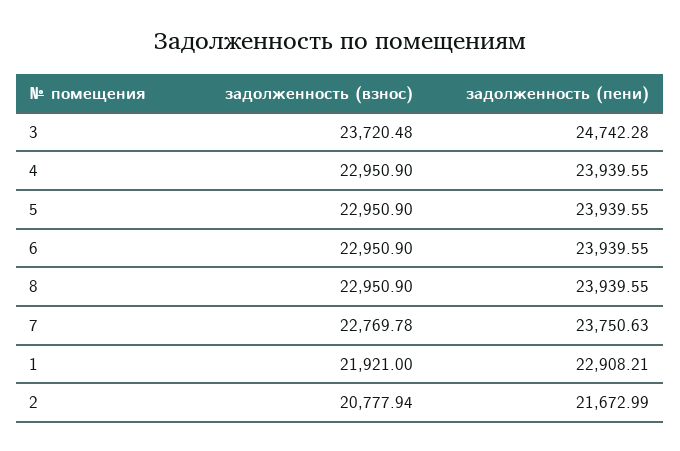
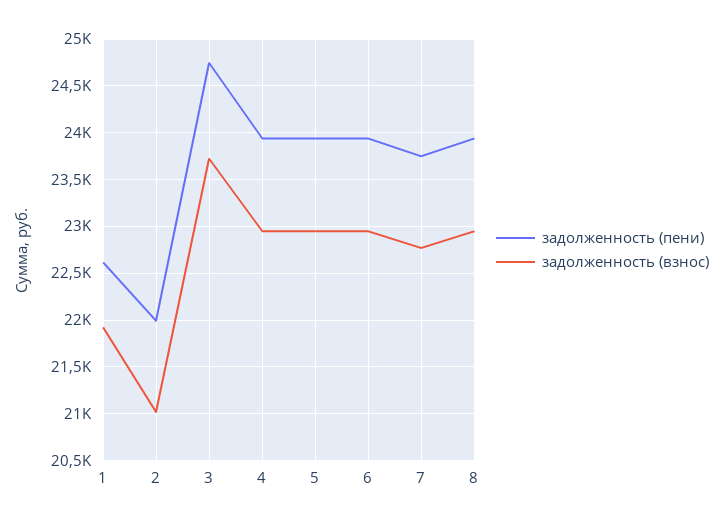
  {
    "задолженность (взнос)": {
      "3": 23720.48,
      "4": 22950.9,
      "5": 22950.9,
      "6": 22950.9,
      "8": 22950.9,
      "7": 22769.78,
      "1": 21921,
-     "2": 20777.94
+     "2": 21000
    },
    "задолженность (пени)": {
      "3": 24742.28,
      "4": 23939.55,
      "5": 23939.55,
      "6": 23939.55,
      "8": 23939.55,
      "7": 23750.63,
-     "1": 22908.21,
+     "1": 22600,
-     "2": 21672.99
+     "2": 22000
    }
  }

